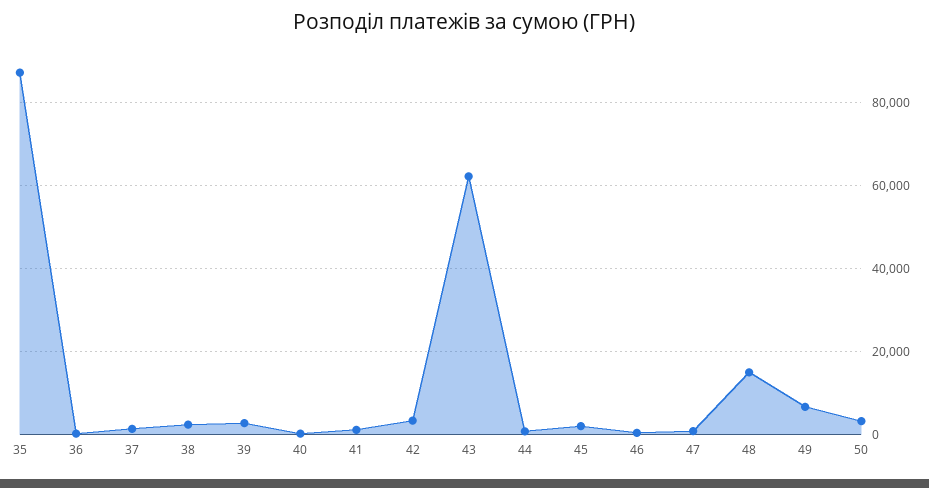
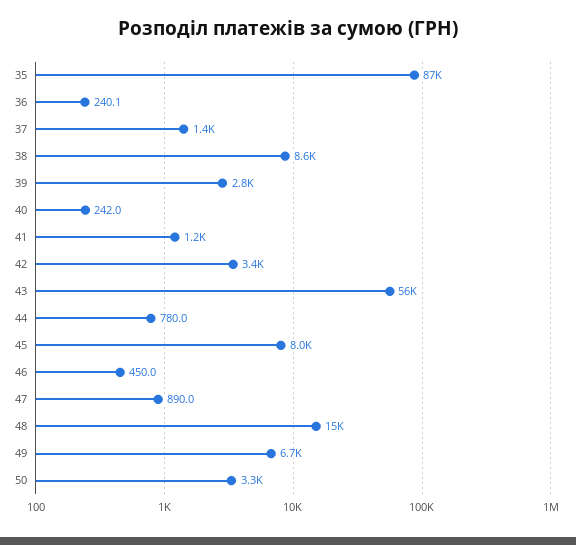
  {
    "35": 87000,
    "36": 240.1,
    "37": 1400,
-   "38": 2000,
+   "38": 8600,
    "39": 2800,
    "40": 242,
    "41": 1200,
    "42": 3400,
-   "43": 62000,
+   "43": 56000,
    "44": 780,
-   "45": 2000,
+   "45": 8000,
    "46": 450,
    "47": 890,
    "48": 15000,
    "49": 6700,
    "50": 3300
  }

